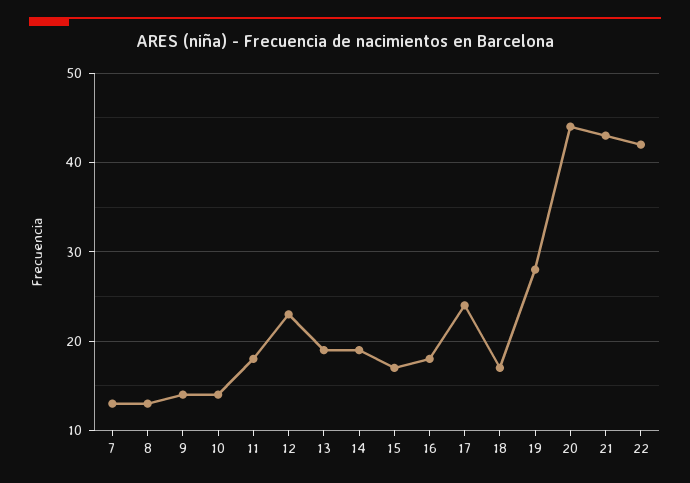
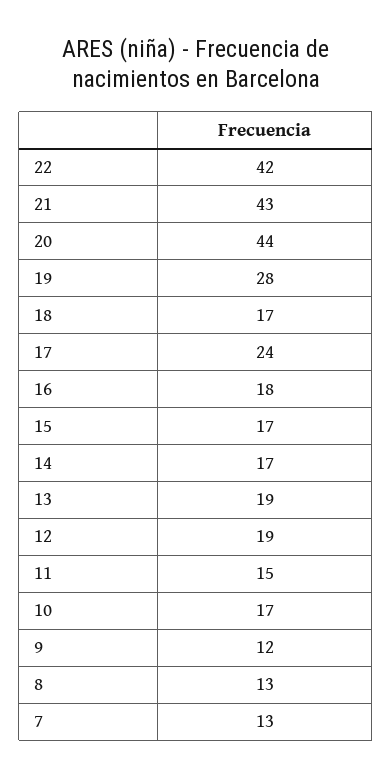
  {
    "7": 13,
    "8": 13,
-   "9": 14,
+   "9": 12,
-   "10": 14,
+   "10": 17,
-   "11": 18,
+   "11": 15,
-   "12": 23,
+   "12": 19,
    "13": 19,
-   "14": 19,
+   "14": 17,
    "15": 17,
    "16": 18,
    "17": 24,
    "18": 17,
    "19": 28,
    "20": 44,
    "21": 43,
    "22": 42
  }

